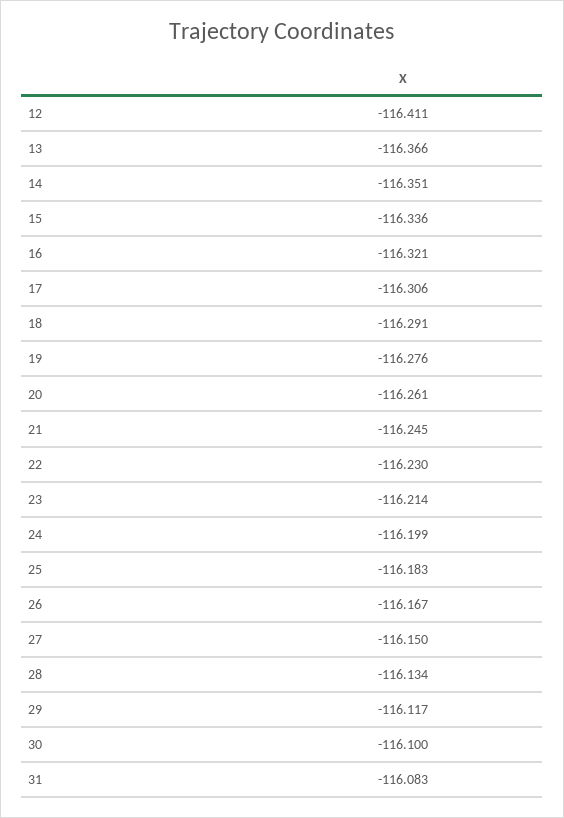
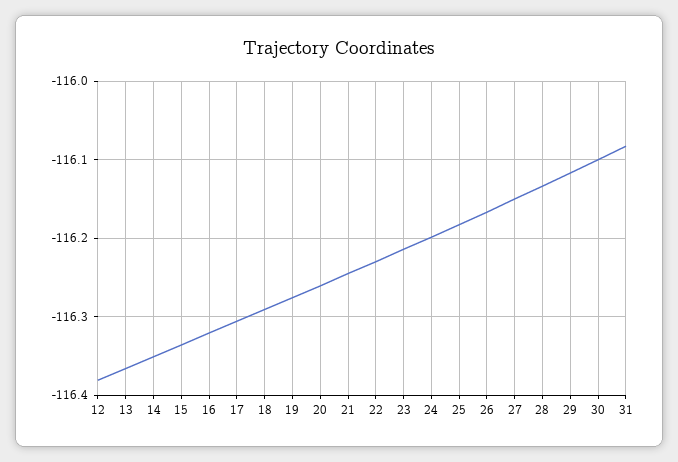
  {
-   "12": -116.411,
+   "12": -116.38,
    "13": -116.366,
    "14": -116.351,
    "15": -116.336,
    "16": -116.321,
    "17": -116.306,
    "18": -116.291,
    "19": -116.276,
    "20": -116.261,
    "21": -116.245,
    "22": -116.23,
    "23": -116.214,
    "24": -116.199,
    "25": -116.183,
    "26": -116.167,
    "27": -116.15,
    "28": -116.134,
    "29": -116.117,
    "30": -116.1,
    "31": -116.083
  }

